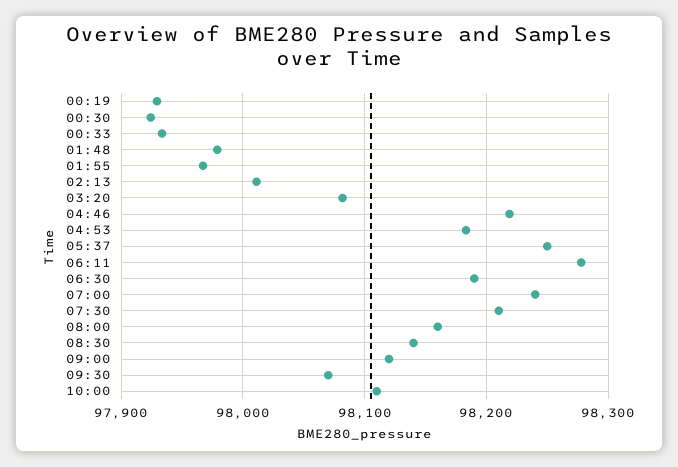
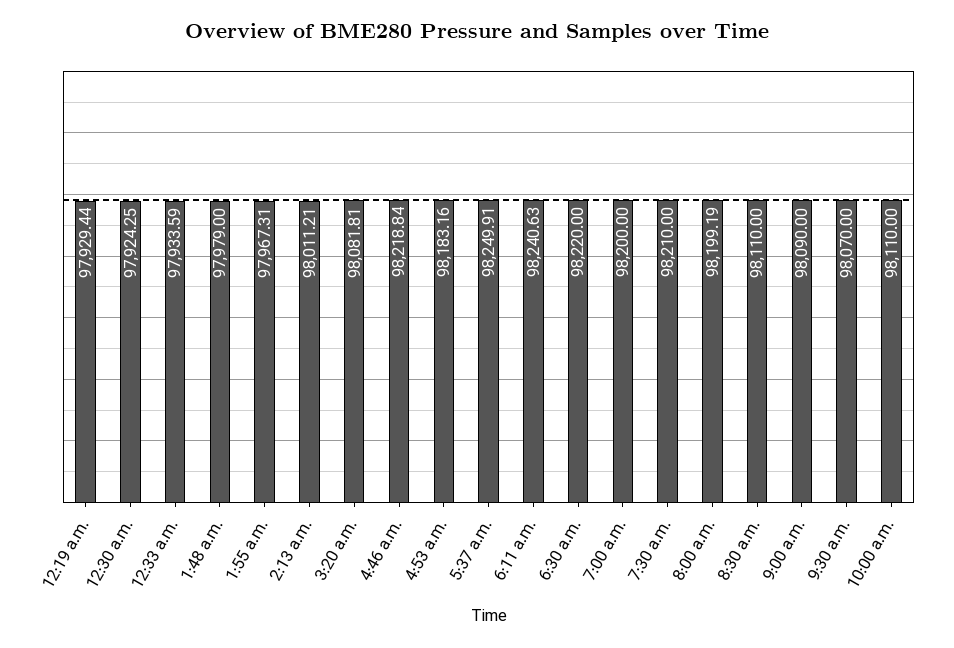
  {
    "00:19": 97929.44,
    "00:30": 97924.25,
    "00:33": 97933.59,
    "01:48": 97979,
    "01:55": 97967.31,
    "02:13": 98011.21,
    "03:20": 98081.81,
    "04:46": 98218.84,
    "04:53": 98183.16,
    "05:37": 98249.91,
-   "06:11": 98280,
+   "06:11": 98240.63,
-   "06:30": 98190,
+   "06:30": 98220,
-   "07:00": 98240,
+   "07:00": 98200,
    "07:30": 98210,
-   "08:00": 98160,
+   "08:00": 98199.19,
-   "08:30": 98140,
+   "08:30": 98110,
-   "09:00": 98120,
+   "09:00": 98090,
    "09:30": 98070,
    "10:00": 98110
  }

